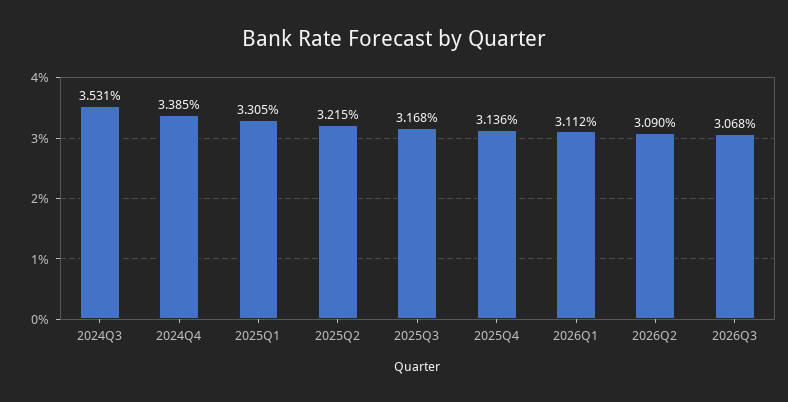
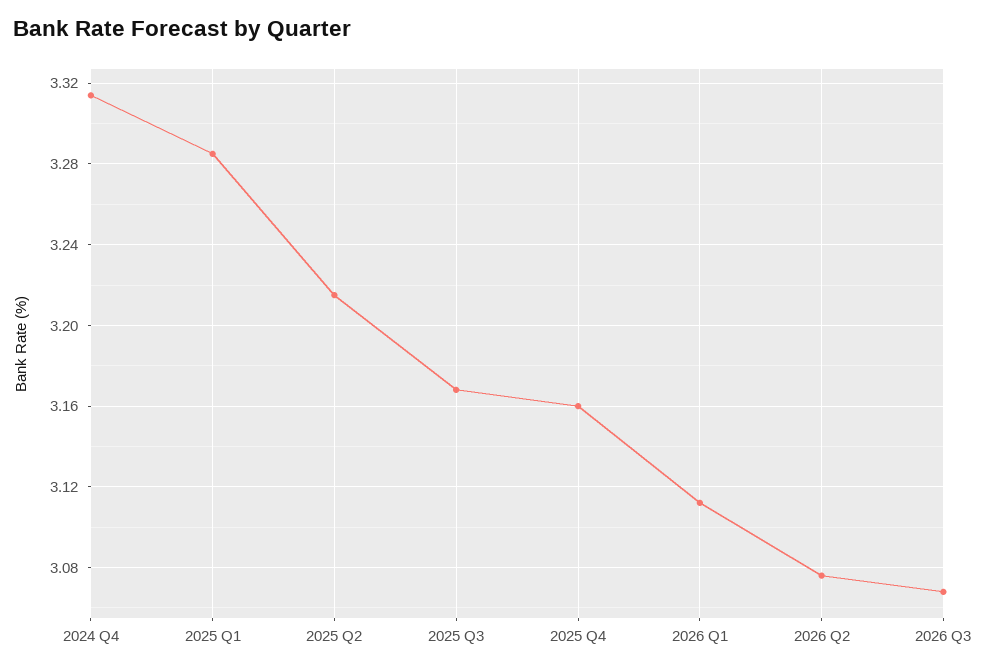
  {
-   "2024Q3": 3.531,
-   "2024Q4": 3.385,
+   "2024Q4": 3.315,
-   "2025Q1": 3.305,
+   "2025Q1": 3.285,
    "2025Q2": 3.215,
    "2025Q3": 3.168,
-   "2025Q4": 3.136,
+   "2025Q4": 3.16,
    "2026Q1": 3.112,
-   "2026Q2": 3.09,
+   "2026Q2": 3.075,
    "2026Q3": 3.068
  }

